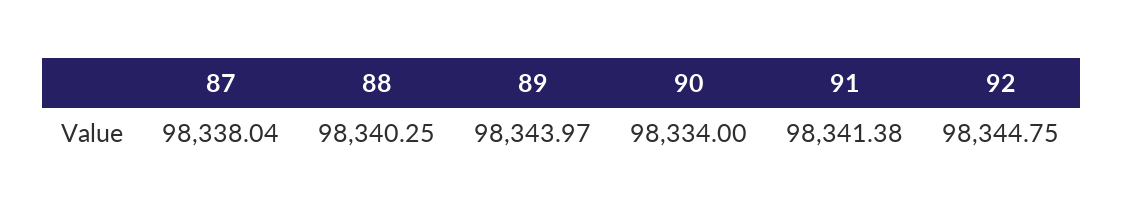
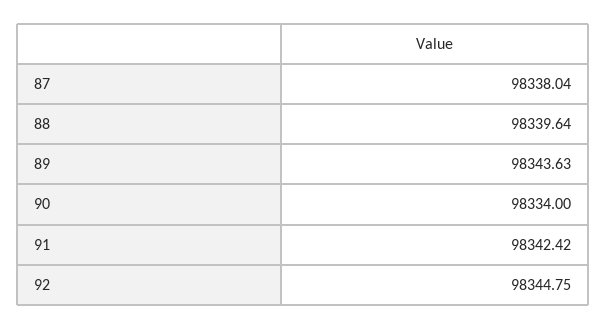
  {
    "87": 98338.04,
-   "88": 98340.25,
+   "88": 98339.64,
-   "89": 98343.97,
+   "89": 98343.63,
    "90": 98334,
-   "91": 98341.38,
+   "91": 98342.42,
    "92": 98344.75
  }

